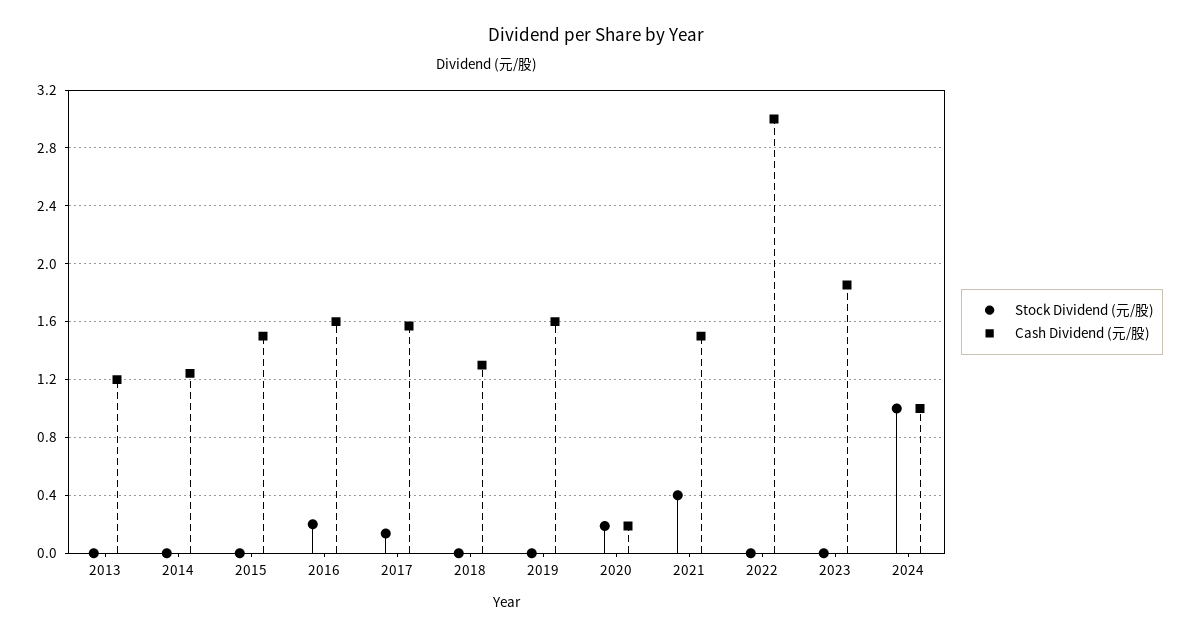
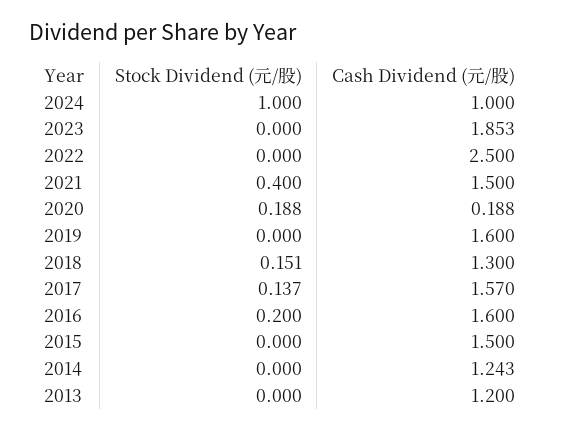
  {
    "Stock Dividend (元/股)": {
      "2013": 0,
      "2014": 0,
      "2015": 0,
      "2016": 0.2,
      "2017": 0.137,
-     "2018": 0,
+     "2018": 0.151,
      "2019": 0,
      "2020": 0.188,
      "2021": 0.4,
      "2022": 0,
      "2023": 0,
      "2024": 1
    },
    "Cash Dividend (元/股)": {
      "2013": 1.2,
      "2014": 1.243,
      "2015": 1.5,
      "2016": 1.6,
      "2017": 1.57,
      "2018": 1.3,
      "2019": 1.6,
      "2020": 0.188,
      "2021": 1.5,
-     "2022": 3,
+     "2022": 2.5,
      "2023": 1.853,
      "2024": 1
    }
  }

